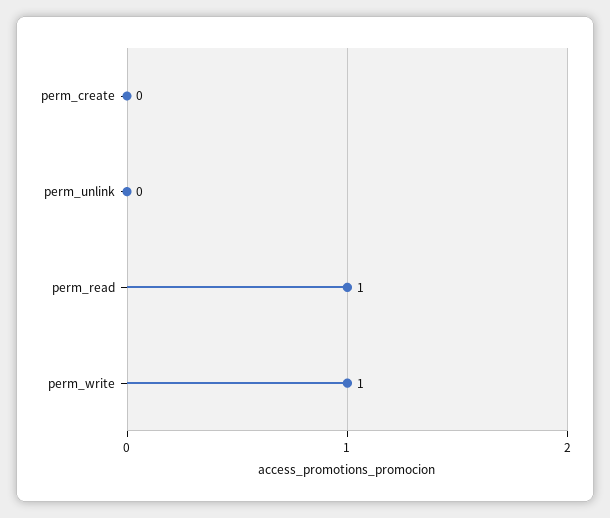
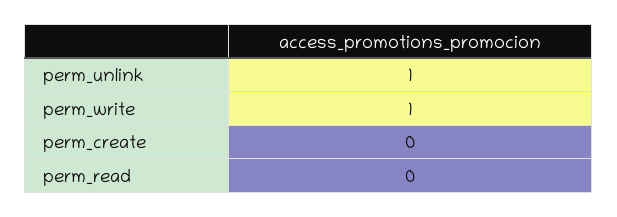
  {
    "perm_create": 0,
-   "perm_unlink": 0,
+   "perm_unlink": 1,
-   "perm_read": 1,
+   "perm_read": 0,
    "perm_write": 1
  }

